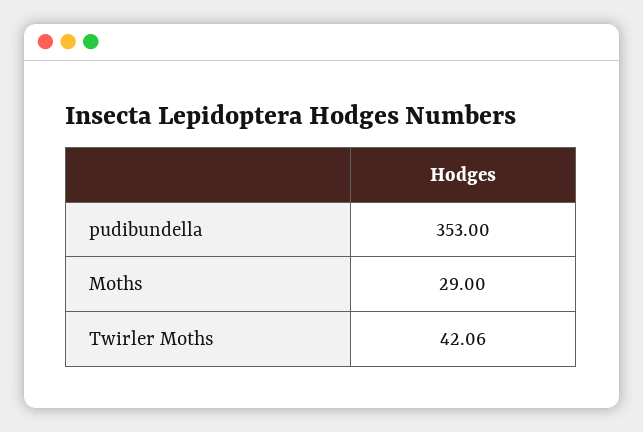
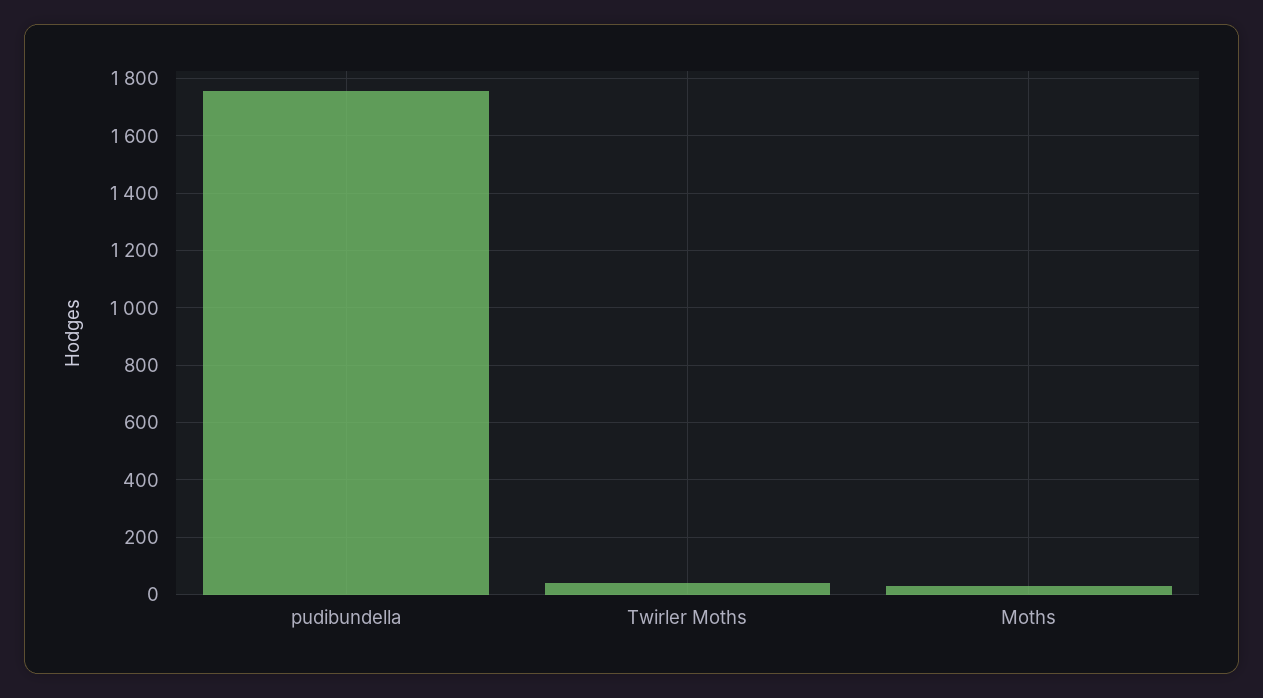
  {
-   "pudibundella": 353,
+   "pudibundella": 1750,
    "Moths": 29,
    "Twirler Moths": 42.06
  }

